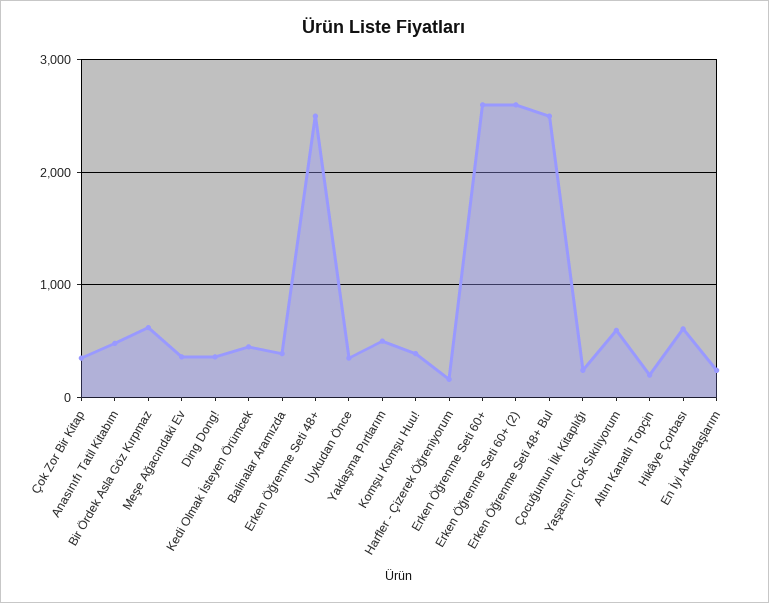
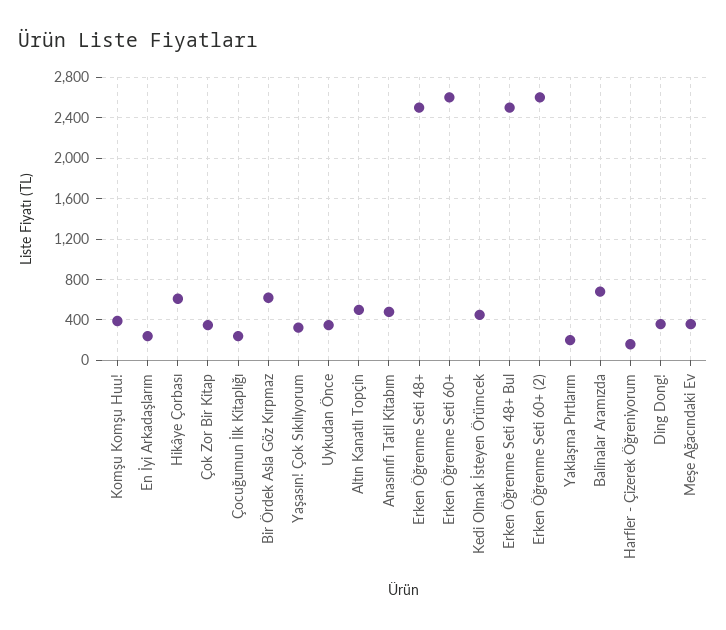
  {
    "Çok Zor Bir Kitap": 400,
    "Anasınıfı Tatil Kitabım": 500,
    "Bir Ördek Asla Göz Kırpmaz": 600,
    "Meşe Ağacındaki Ev": 400,
    "Ding Dong!": 400,
    "Kedi Olmak İsteyen Örümcek": 500,
-   "Balinalar Aramızda": 400,
+   "Balinalar Aramızda": 700,
    "Erken Öğrenme Seti 48+": 2500,
    "Uykudan Önce": 400,
-   "Yaklaşma Pırtlarım": 500,
+   "Yaklaşma Pırtlarım": 200,
    "Komşu Komşu Huu!": 400,
    "Harfler - Çizerek Öğreniyorum": 200,
    "Erken Öğrenme Seti 60+": 2600,
    "Erken Öğrenme Seti 60+ (2)": 2600,
    "Erken Öğrenme Seti 48+ Bul": 2500,
    "Çocuğumun İlk Kitaplığı": 200,
-   "Yaşasın! Çok Sıkılıyorum": 600,
+   "Yaşasın! Çok Sıkılıyorum": 300,
-   "Altın Kanatlı Topçin": 200,
+   "Altın Kanatlı Topçin": 500,
    "Hikâye Çorbası": 600,
    "En İyi Arkadaşlarım": 200
  }

